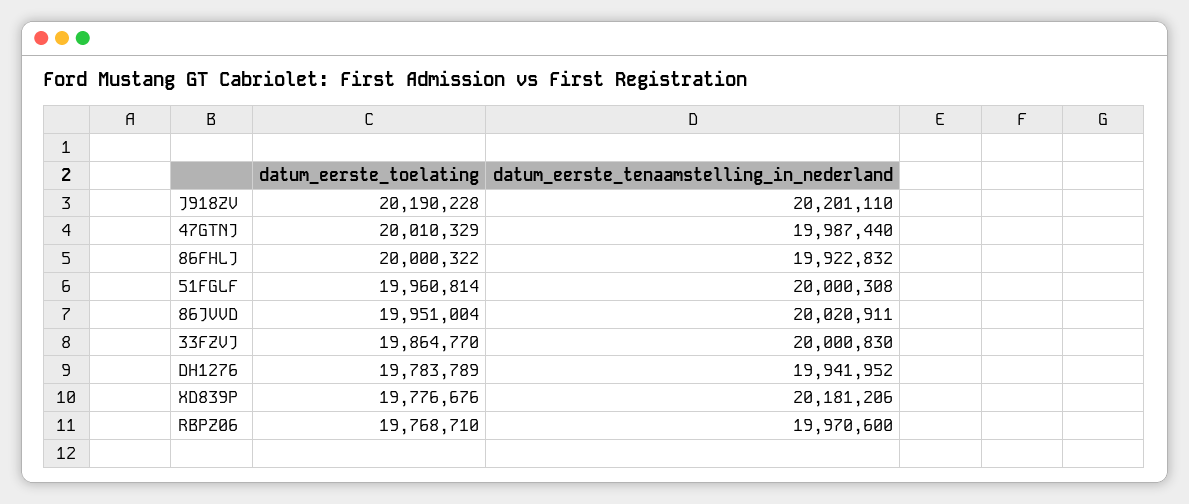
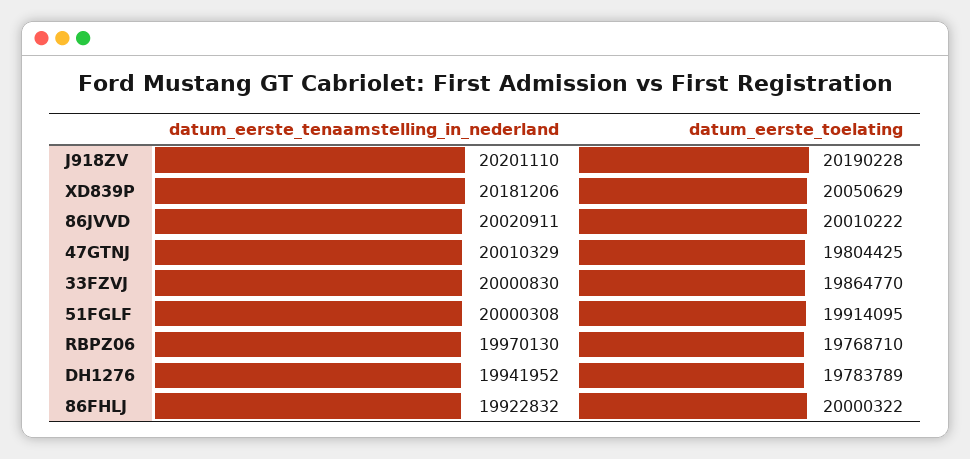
  {
    "datum_eerste_toelating": {
      "J918ZV": 20190228,
-     "47GTNJ": 20010329,
+     "47GTNJ": 19804425,
      "86FHLJ": 20000322,
-     "51FGLF": 19960814,
+     "51FGLF": 19914095,
-     "86JVVD": 19951004,
+     "86JVVD": 20010222,
      "33FZVJ": 19864770,
      "DH1276": 19783789,
-     "XD839P": 19776676,
+     "XD839P": 20050629,
      "RBPZ06": 19768710
    },
    "datum_eerste_tenaamstelling_in_nederland": {
      "J918ZV": 20201110,
-     "47GTNJ": 19987440,
+     "47GTNJ": 20010329,
      "86FHLJ": 19922832,
      "51FGLF": 20000308,
      "86JVVD": 20020911,
      "33FZVJ": 20000830,
      "DH1276": 19941952,
      "XD839P": 20181206,
-     "RBPZ06": 19970600
+     "RBPZ06": 19970130
    }
  }

